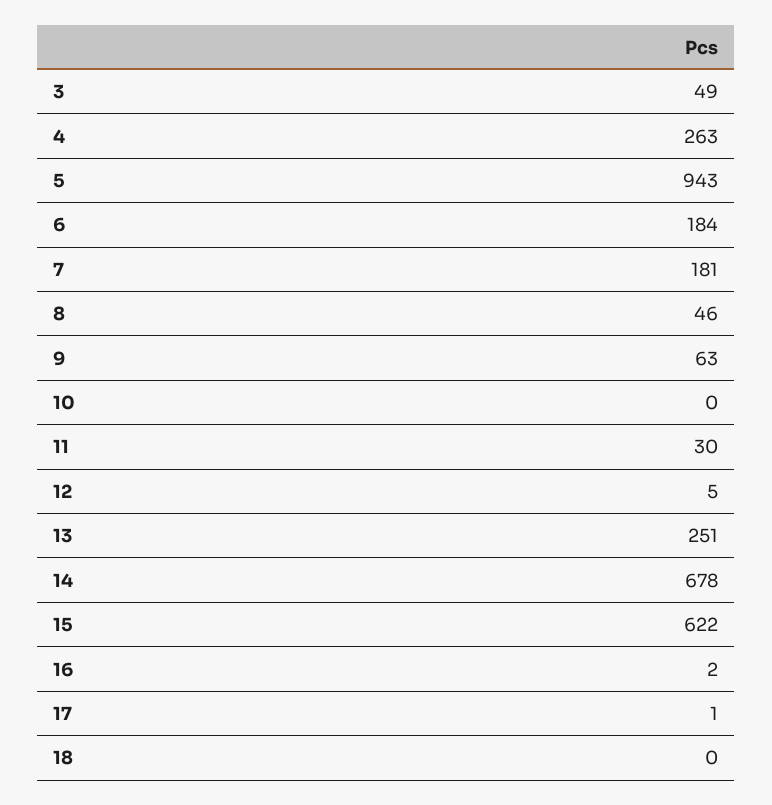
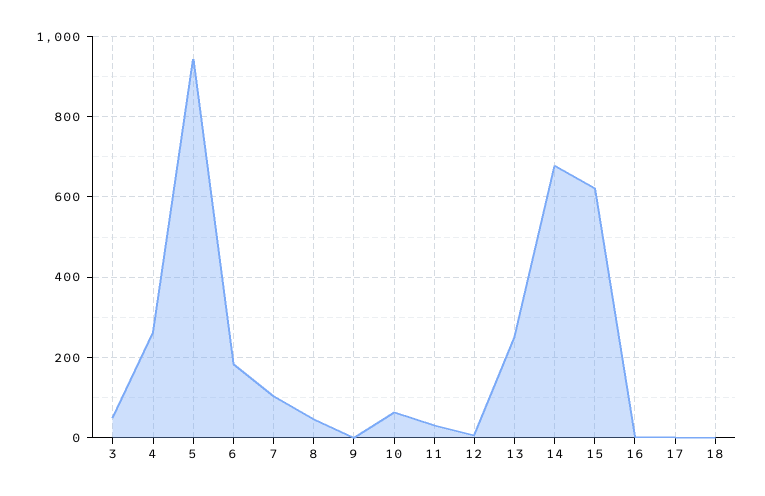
  {
    "3": 49,
    "4": 263,
    "5": 943,
    "6": 184,
-   "7": 181,
+   "7": 100,
    "8": 46,
-   "9": 63,
+   "9": 0,
-   "10": 0,
+   "10": 60,
    "11": 30,
    "12": 5,
    "13": 251,
    "14": 678,
    "15": 622,
    "16": 2,
    "17": 1,
    "18": 0
  }

